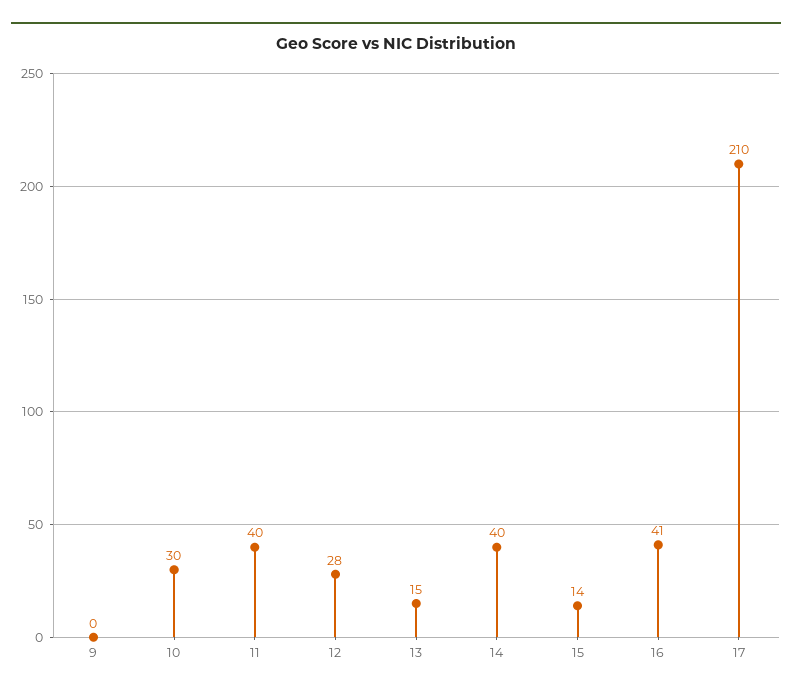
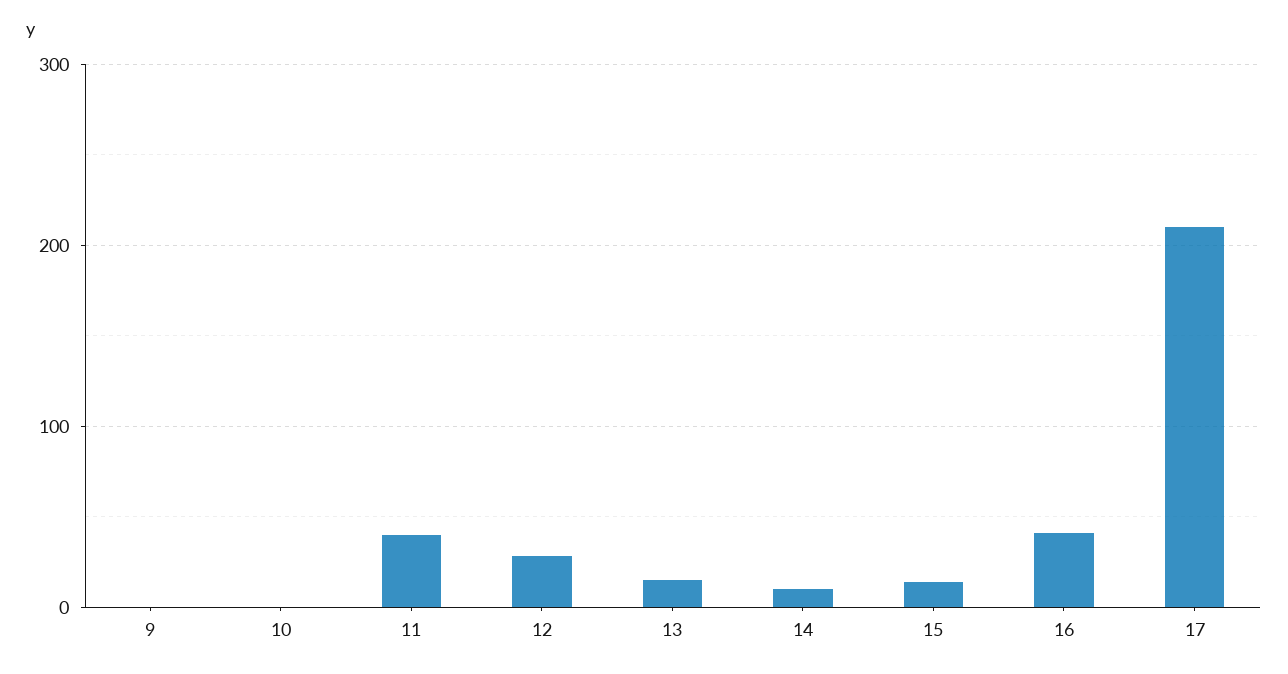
  {
    "9": 0,
-   "10": 30,
+   "10": 0,
    "11": 40,
    "12": 28,
    "13": 15,
-   "14": 40,
+   "14": 10,
    "15": 14,
    "16": 41,
    "17": 210
  }

